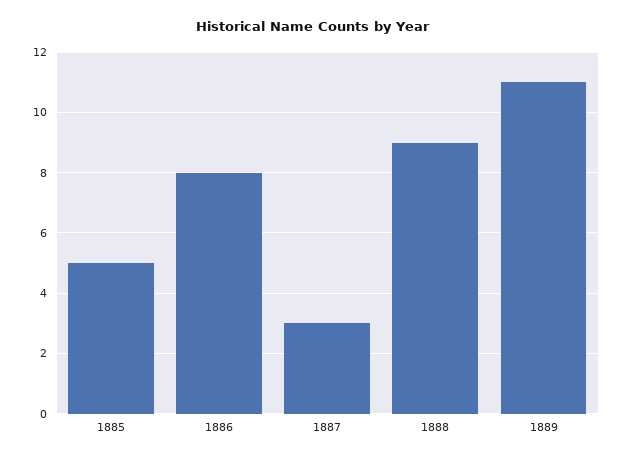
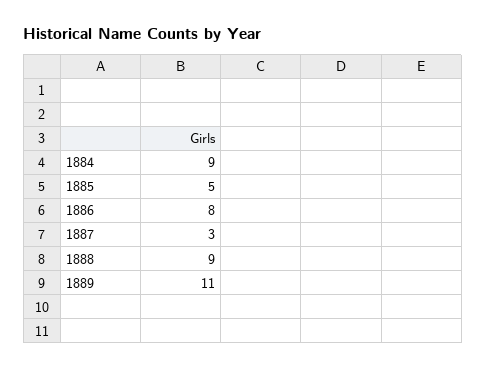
  {
    "1885": 5,
    "1886": 8,
    "1887": 3,
    "1888": 9,
-   "1889": 11
+   "1889": 11,
+   "1884": 9
  }

